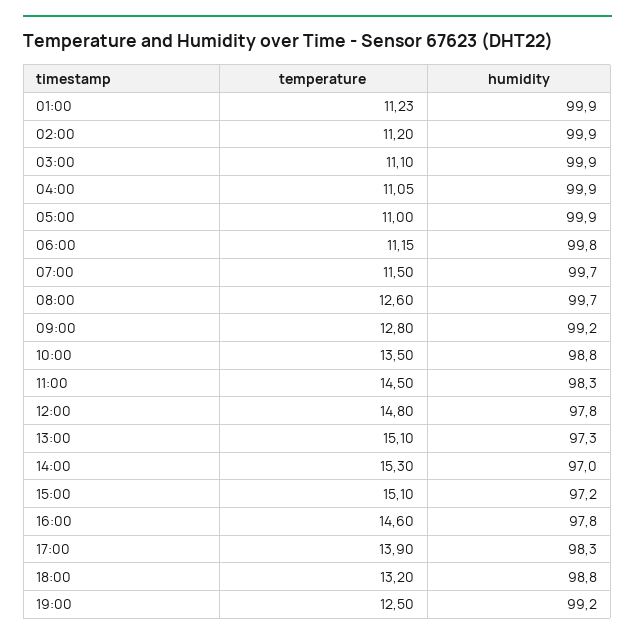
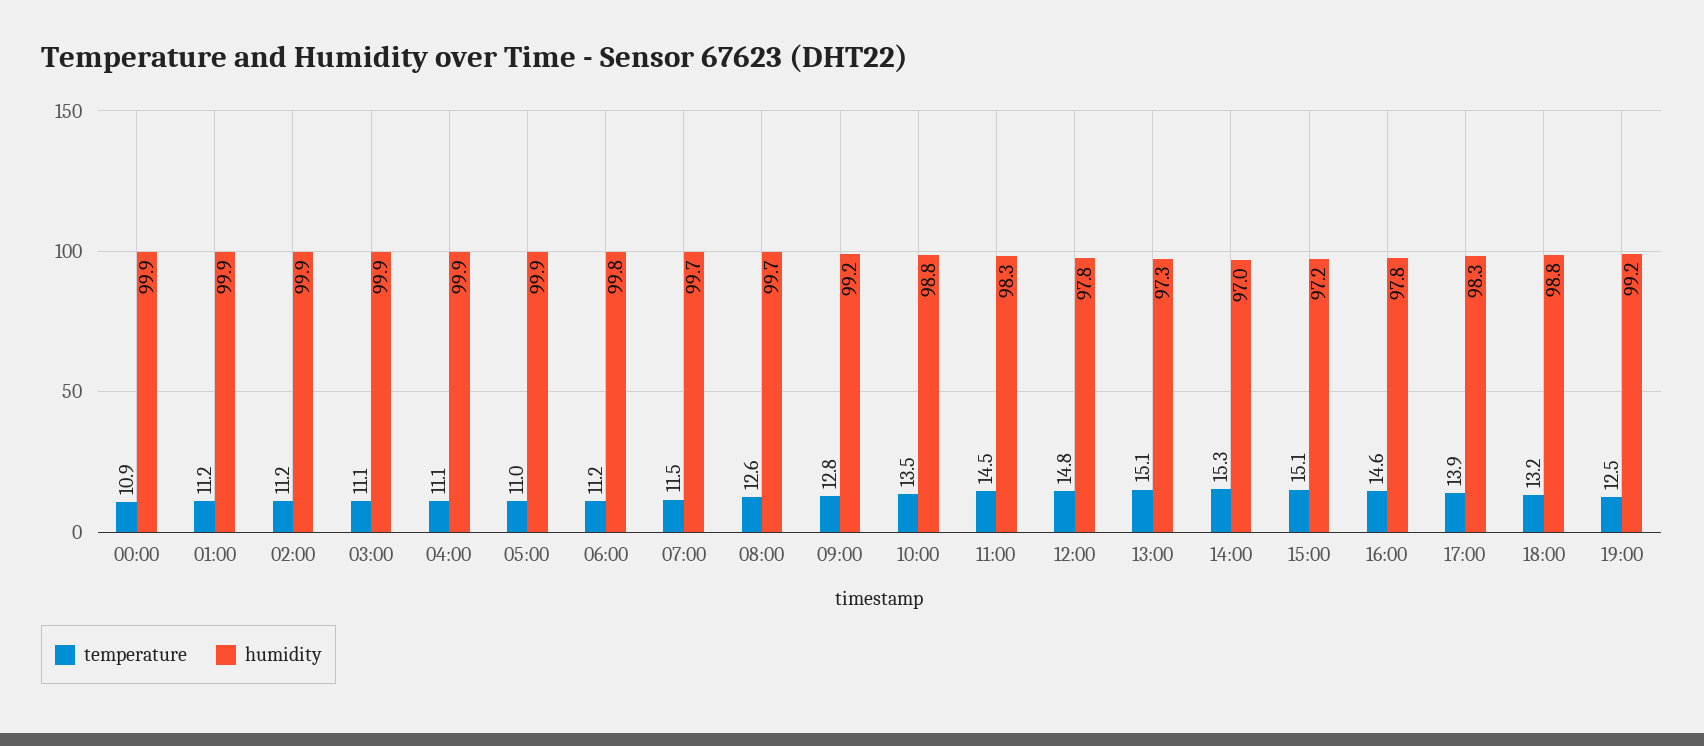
  {
    "temperature": {
      "01:00": 11.23,
      "02:00": 11.2,
      "03:00": 11.1,
      "04:00": 11.05,
      "05:00": 11,
      "06:00": 11.15,
      "07:00": 11.5,
      "08:00": 12.6,
      "09:00": 12.8,
      "10:00": 13.5,
      "11:00": 14.5,
      "12:00": 14.8,
      "13:00": 15.1,
      "14:00": 15.3,
      "15:00": 15.1,
      "16:00": 14.6,
      "17:00": 13.9,
      "18:00": 13.2,
-     "19:00": 12.5
+     "19:00": 12.5,
+     "00:00": 10.9
    },
    "humidity": {
      "01:00": 99.9,
      "02:00": 99.9,
      "03:00": 99.9,
      "04:00": 99.9,
      "05:00": 99.9,
      "06:00": 99.8,
      "07:00": 99.7,
      "08:00": 99.7,
      "09:00": 99.2,
      "10:00": 98.8,
      "11:00": 98.3,
      "12:00": 97.8,
      "13:00": 97.3,
      "14:00": 97,
      "15:00": 97.2,
      "16:00": 97.8,
      "17:00": 98.3,
      "18:00": 98.8,
-     "19:00": 99.2
+     "19:00": 99.2,
+     "00:00": 99.9
    }
  }

